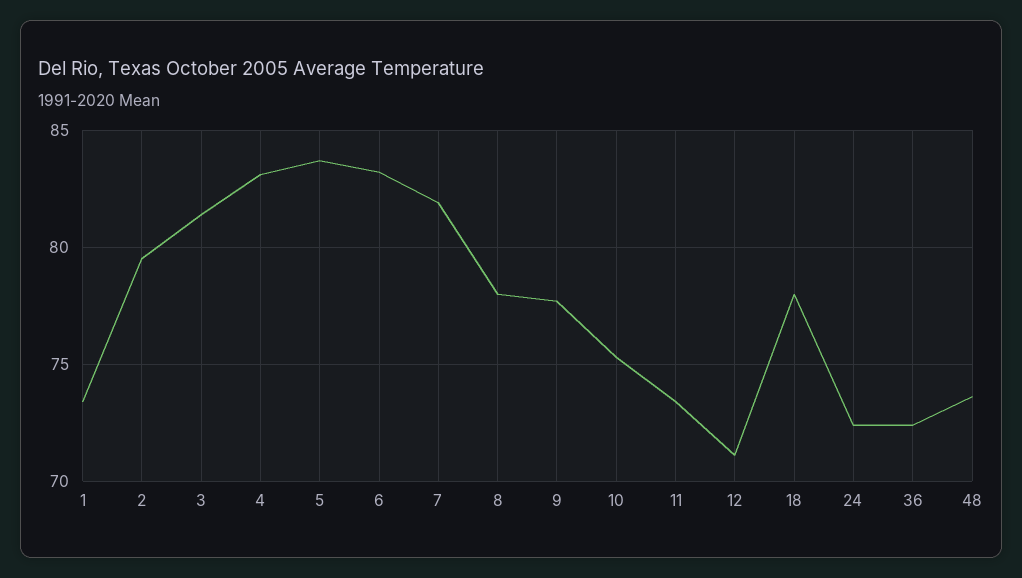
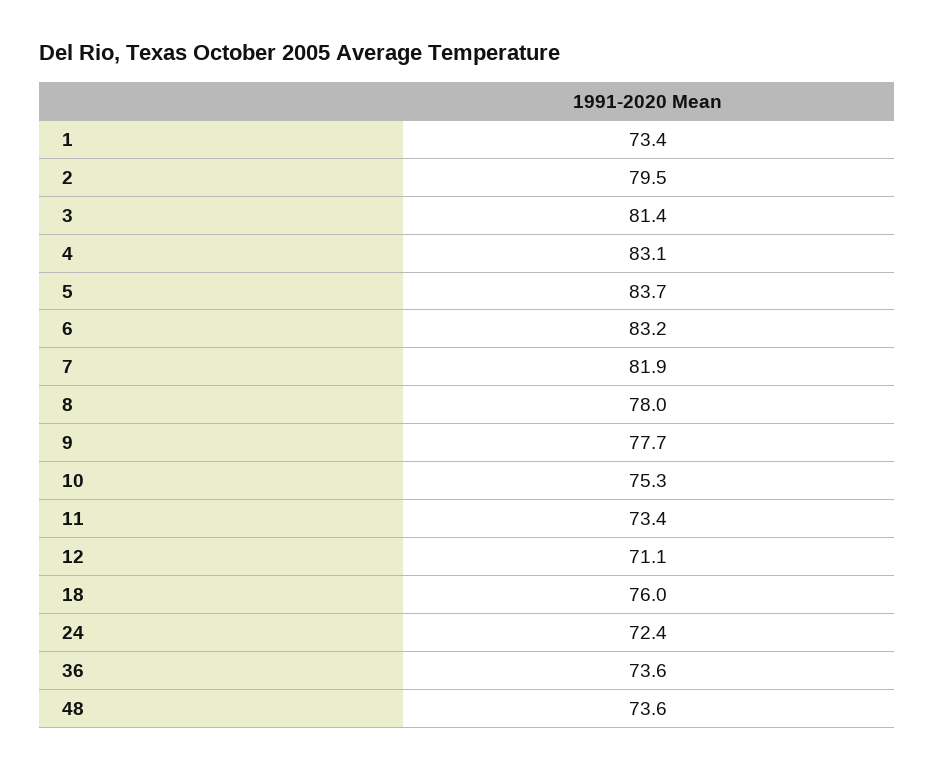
  {
    "1": 73.4,
    "2": 79.5,
    "3": 81.4,
    "4": 83.1,
    "5": 83.7,
    "6": 83.2,
    "7": 81.9,
    "8": 78,
    "9": 77.7,
    "10": 75.3,
    "11": 73.4,
    "12": 71.1,
-   "18": 78,
+   "18": 76,
    "24": 72.4,
-   "36": 72.5,
+   "36": 73.6,
    "48": 73.6
  }

